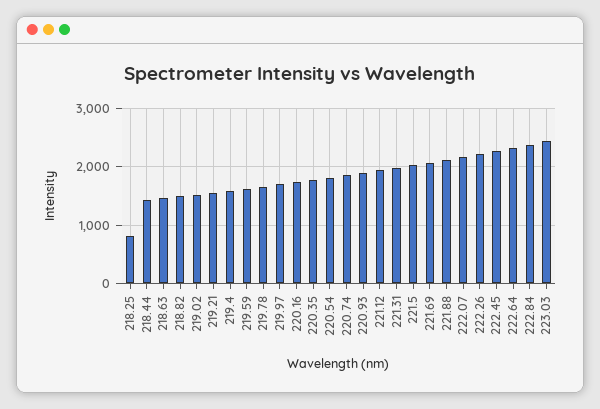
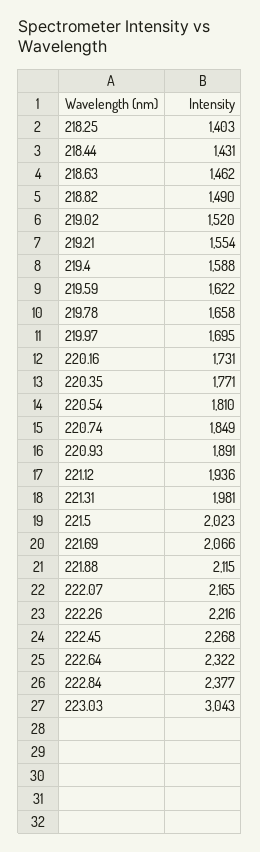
  {
-   "218.25": 800,
+   "218.25": 1403,
    "218.44": 1431,
    "218.63": 1462,
    "218.82": 1490,
    "219.02": 1520,
    "219.21": 1554,
    "219.4": 1588,
    "219.59": 1622,
    "219.78": 1658,
    "219.97": 1695,
    "220.16": 1731,
    "220.35": 1771,
    "220.54": 1810,
    "220.74": 1849,
    "220.93": 1891,
    "221.12": 1936,
    "221.31": 1981,
    "221.5": 2023,
    "221.69": 2066,
    "221.88": 2115,
    "222.07": 2165,
    "222.26": 2216,
    "222.45": 2268,
    "222.64": 2322,
    "222.84": 2377,
-   "223.03": 2400
+   "223.03": 3043
  }

